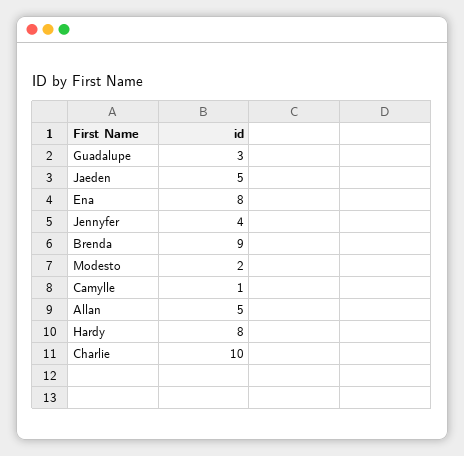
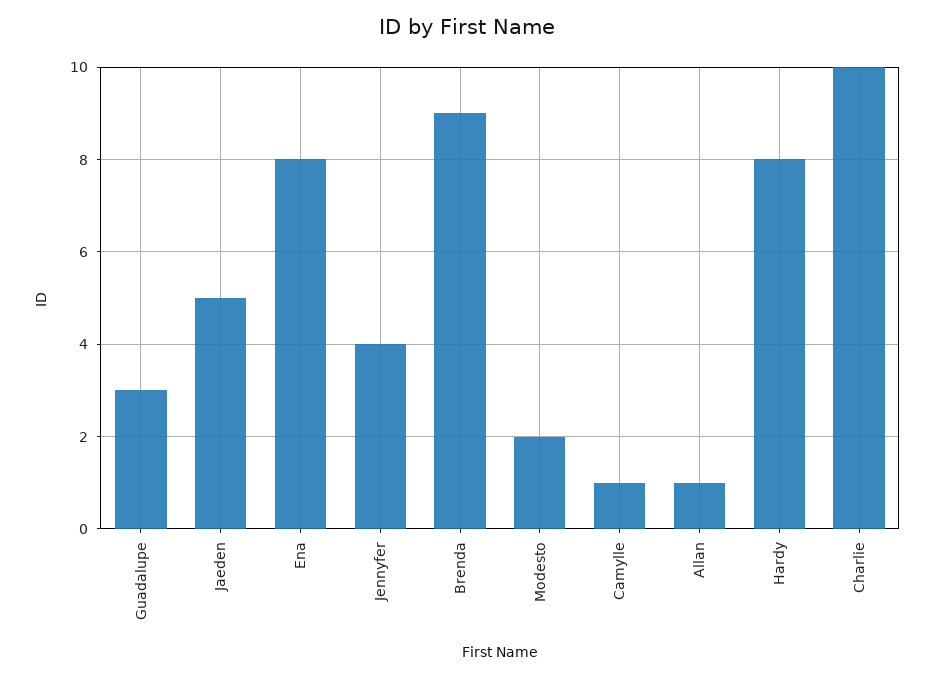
  {
    "Guadalupe": 3,
    "Jaeden": 5,
    "Ena": 8,
    "Jennyfer": 4,
    "Brenda": 9,
    "Modesto": 2,
    "Camylle": 1,
-   "Allan": 5,
+   "Allan": 1,
    "Hardy": 8,
    "Charlie": 10
  }

